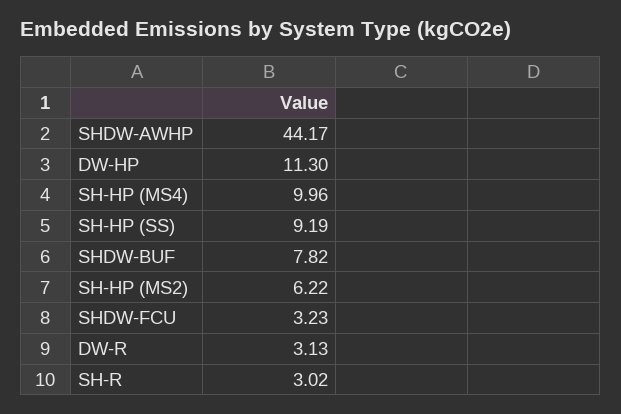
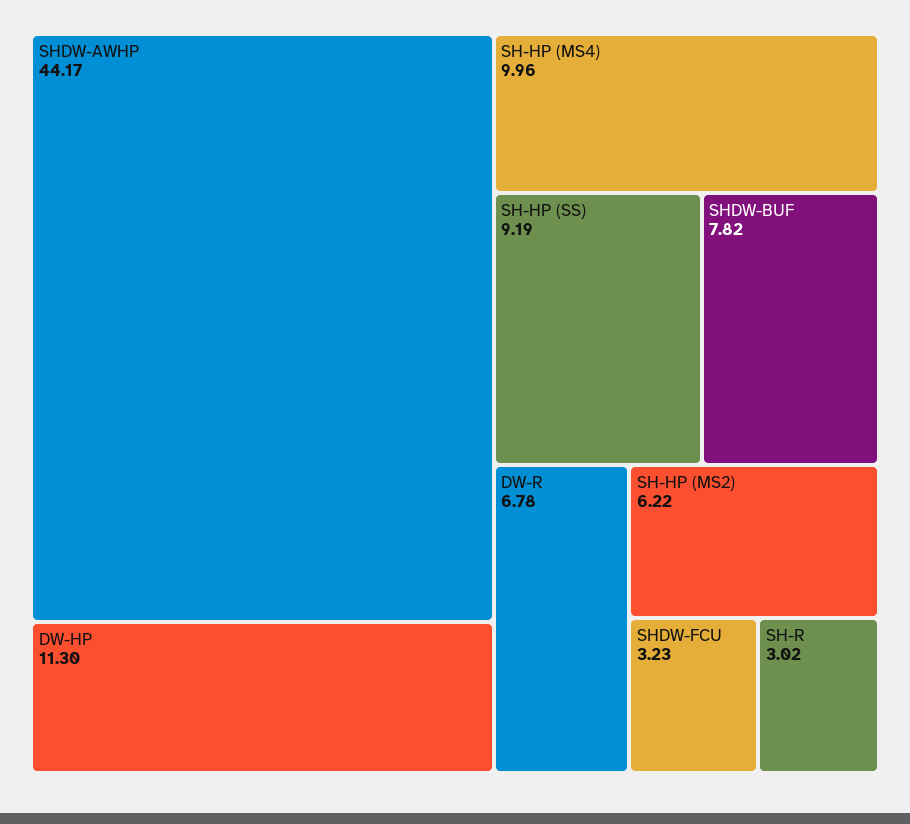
  {
    "SHDW-AWHP": 44.17,
    "DW-HP": 11.3,
    "SH-HP (MS4)": 9.96,
    "SH-HP (SS)": 9.19,
    "SHDW-BUF": 7.82,
    "SH-HP (MS2)": 6.22,
    "SHDW-FCU": 3.23,
-   "DW-R": 3.13,
+   "DW-R": 6.78,
    "SH-R": 3.02
  }

